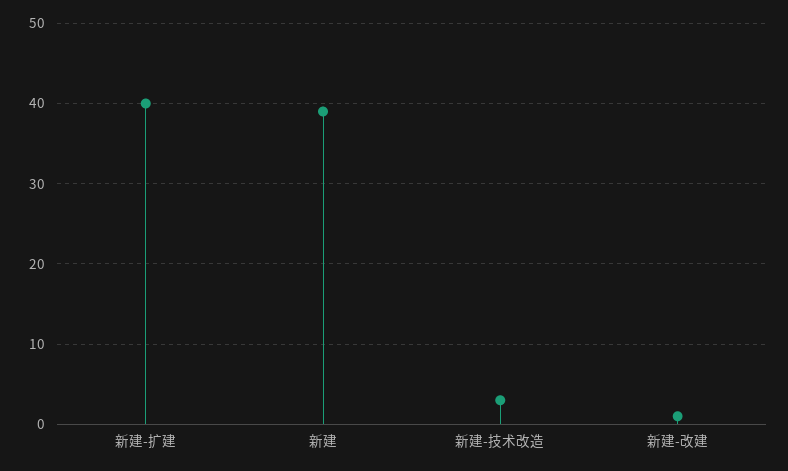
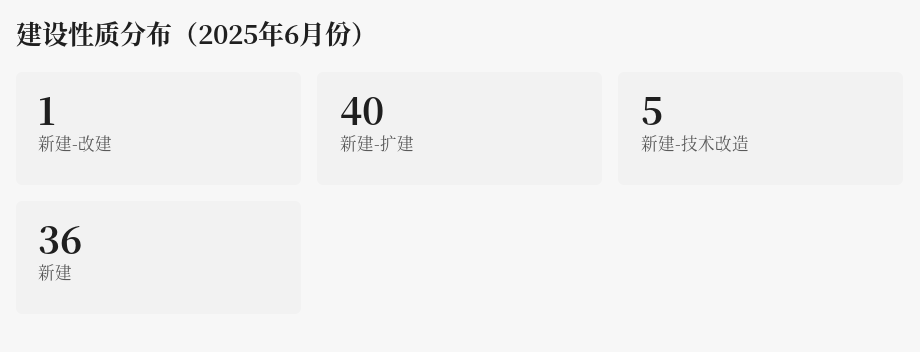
  {
    "新建-扩建": 40,
-   "新建": 39,
+   "新建": 36,
-   "新建-技术改造": 3,
+   "新建-技术改造": 5,
    "新建-改建": 1
  }

